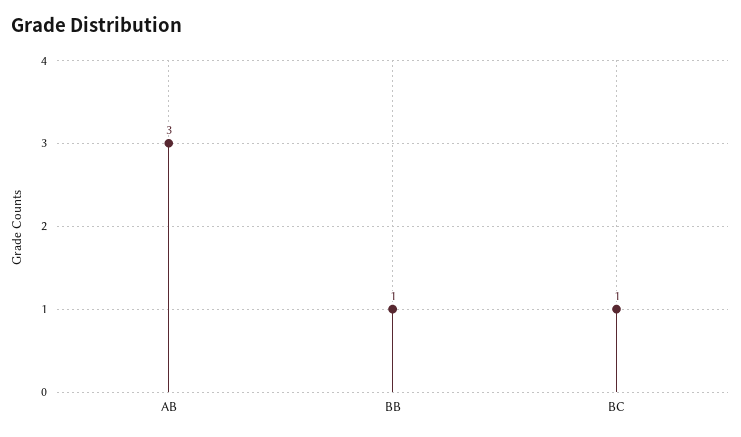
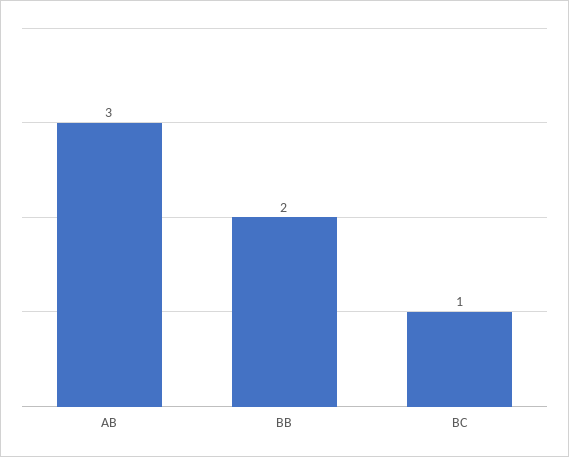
  {
    "AB": 3,
-   "BB": 1,
+   "BB": 2,
    "BC": 1
  }

